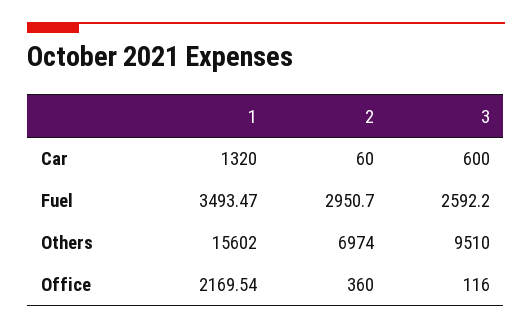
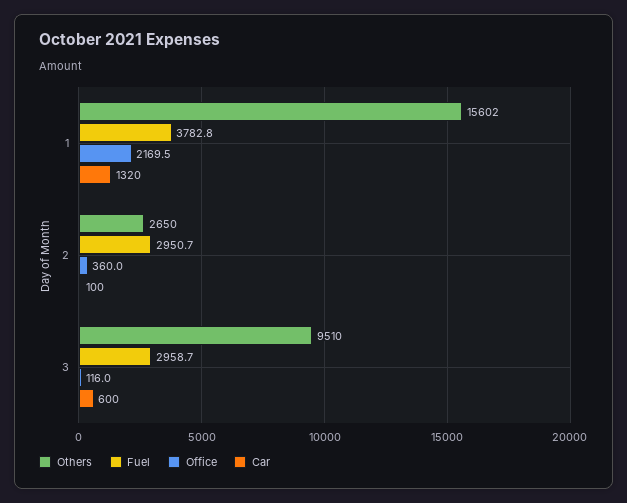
  {
    "Car": {
      "1": 1320,
-     "2": 60,
+     "2": 100,
      "3": 600
    },
    "Fuel": {
-     "1": 3493.47,
+     "1": 3782.8,
      "2": 2950.7,
-     "3": 2592.2
+     "3": 2958.7
    },
    "Others": {
      "1": 15602,
-     "2": 6974,
+     "2": 2650,
      "3": 9510
    },
    "Office": {
      "1": 2169.54,
      "2": 360,
      "3": 116
    }
  }

